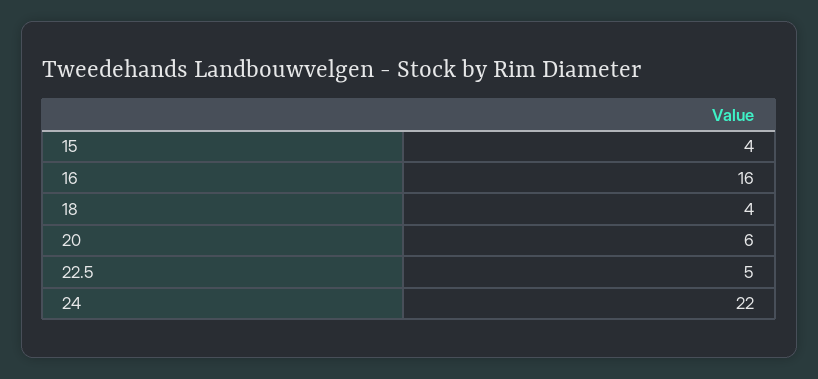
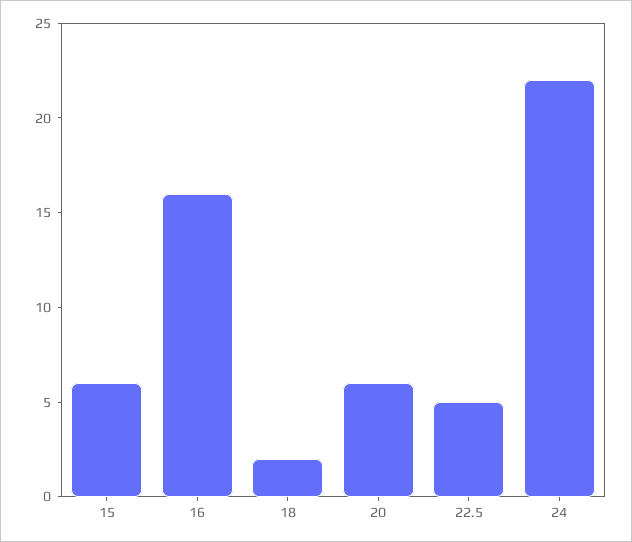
  {
-   "15": 4,
+   "15": 6,
    "16": 16,
-   "18": 4,
+   "18": 2,
    "20": 6,
    "22.5": 5,
    "24": 22
  }

